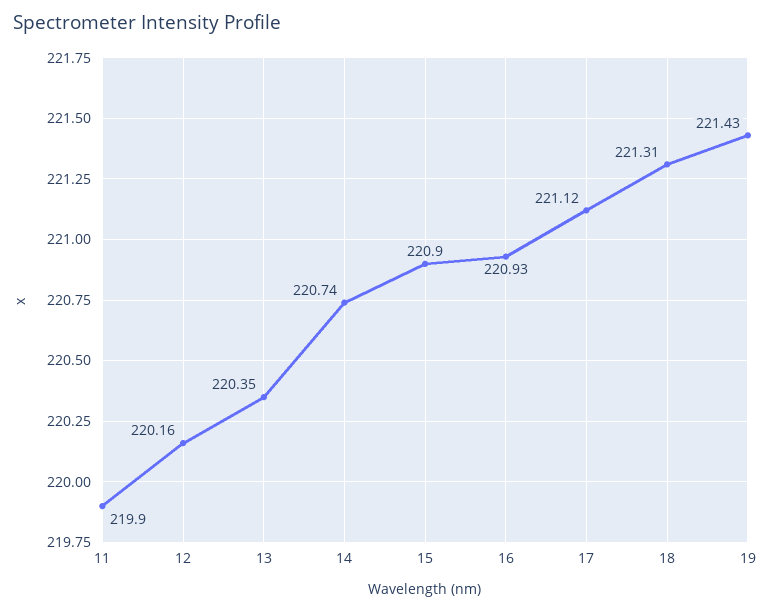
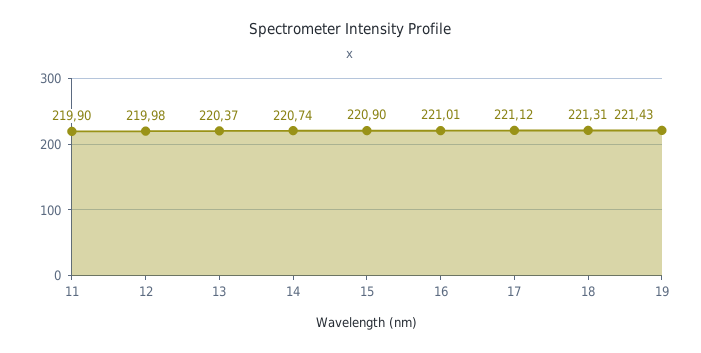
  {
    "11": 219.9,
-   "12": 220.16,
+   "12": 219.98,
-   "13": 220.35,
+   "13": 220.37,
    "14": 220.74,
    "15": 220.9,
-   "16": 220.93,
+   "16": 221.01,
    "17": 221.12,
    "18": 221.31,
    "19": 221.43
  }

